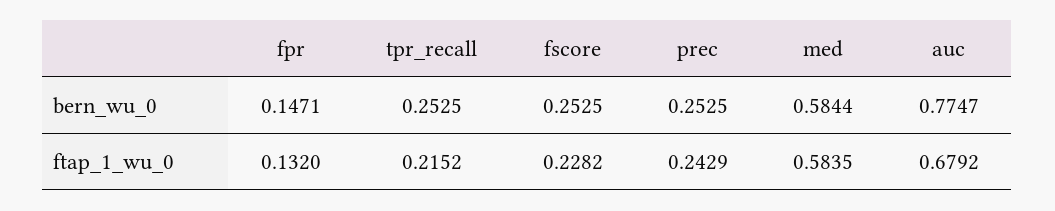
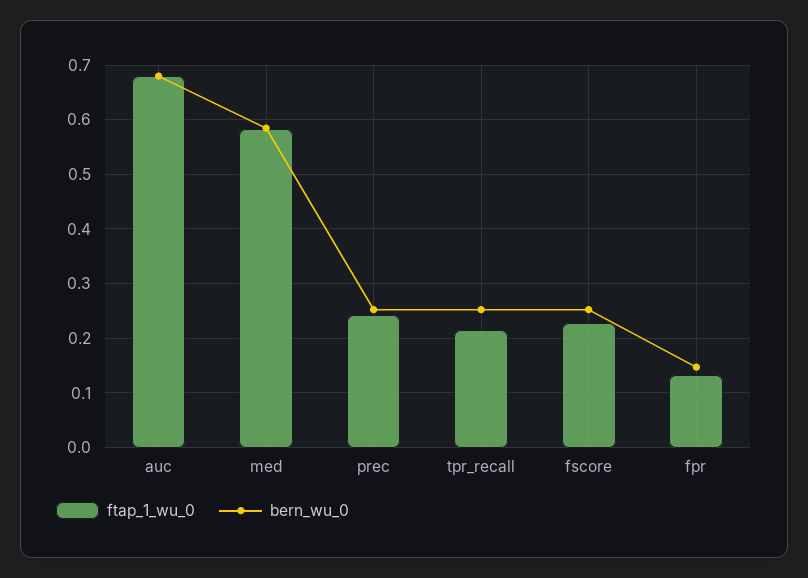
  {
    "bern_wu_0": {
      "fpr": 0.1471,
      "tpr_recall": 0.2525,
      "fscore": 0.2525,
      "prec": 0.2525,
      "med": 0.5844,
-     "auc": 0.7747
+     "auc": 0.68
    },
    "ftap_1_wu_0": {
      "fpr": 0.132,
      "tpr_recall": 0.2152,
      "fscore": 0.2282,
      "prec": 0.2429,
      "med": 0.5835,
      "auc": 0.6792
    }
  }

